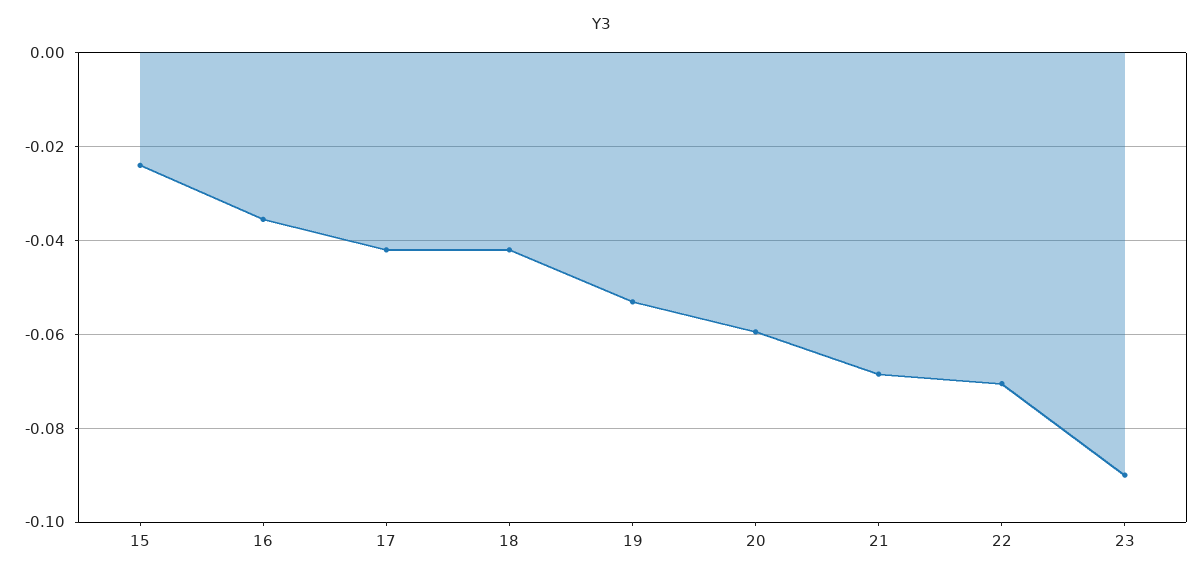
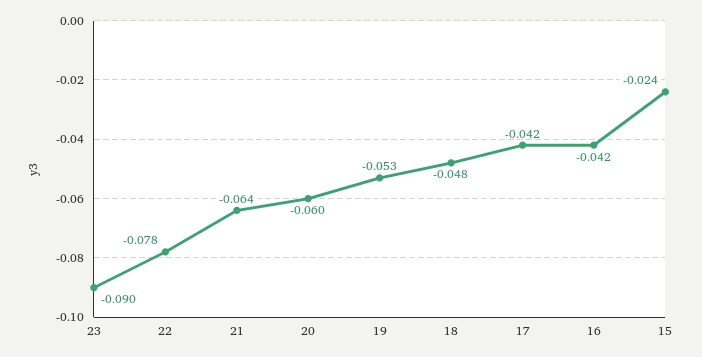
  {
    "15": -0.024,
-   "16": -0.036,
+   "16": -0.042,
    "17": -0.042,
-   "18": -0.042,
+   "18": -0.048,
    "19": -0.053,
    "20": -0.06,
-   "21": -0.068,
+   "21": -0.064,
-   "22": -0.07,
+   "22": -0.078,
    "23": -0.09
  }

